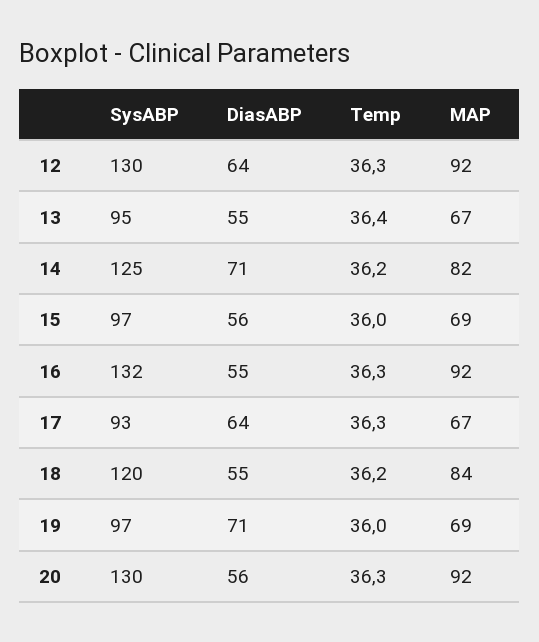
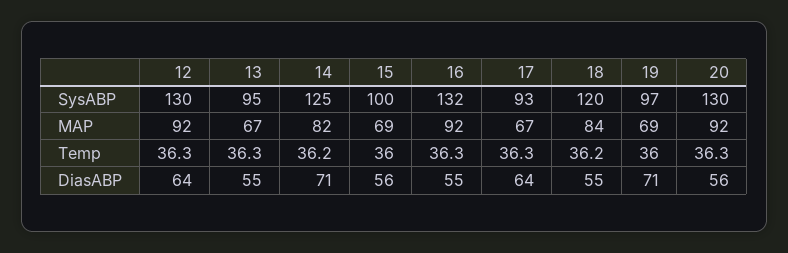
  {
    "SysABP": {
      "12": 130,
      "13": 95,
      "14": 125,
-     "15": 97,
+     "15": 100,
      "16": 132,
      "17": 93,
      "18": 120,
      "19": 97,
      "20": 130
    },
    "DiasABP": {
      "12": 64,
      "13": 55,
      "14": 71,
      "15": 56,
      "16": 55,
      "17": 64,
      "18": 55,
      "19": 71,
      "20": 56
    },
    "Temp": {
      "12": 36.3,
-     "13": 36.4,
+     "13": 36.3,
      "14": 36.2,
      "15": 36,
      "16": 36.3,
      "17": 36.3,
      "18": 36.2,
      "19": 36,
      "20": 36.3
    },
    "MAP": {
      "12": 92,
      "13": 67,
      "14": 82,
      "15": 69,
      "16": 92,
      "17": 67,
      "18": 84,
      "19": 69,
      "20": 92
    }
  }

